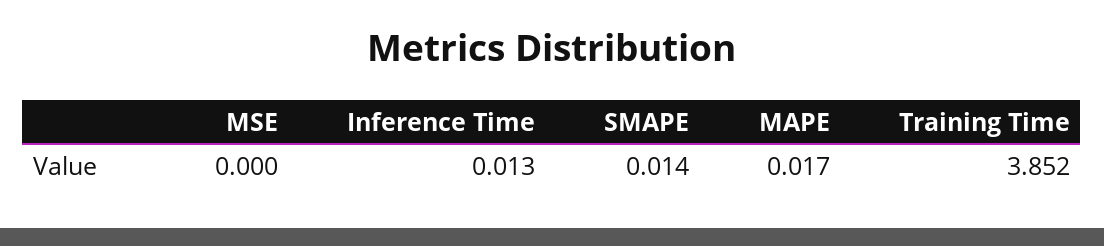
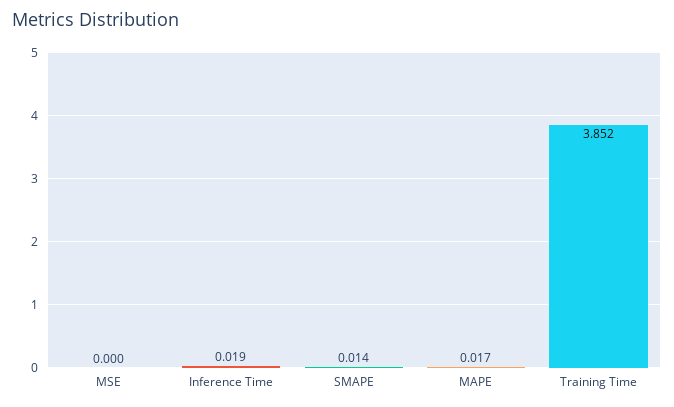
  {
    "MSE": 0,
-   "Inference Time": 0.013,
+   "Inference Time": 0.019,
    "SMAPE": 0.014,
    "MAPE": 0.017,
    "Training Time": 3.852
  }

